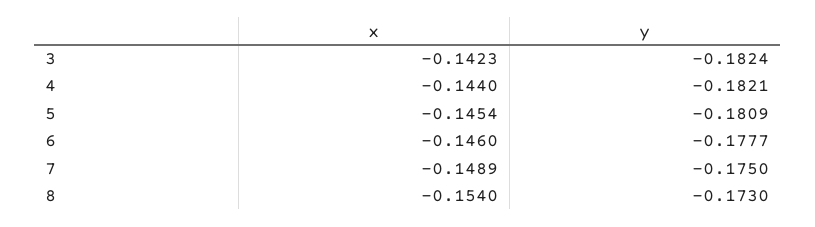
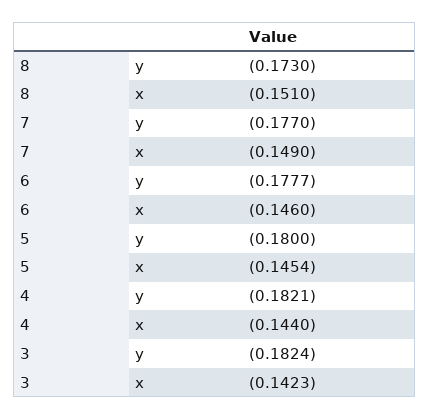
  {
    "x": {
      "3": -0.1423,
      "4": -0.144,
      "5": -0.1454,
      "6": -0.146,
-     "7": -0.1489,
+     "7": -0.149,
-     "8": -0.154
+     "8": -0.151
    },
    "y": {
      "3": -0.1824,
      "4": -0.1821,
-     "5": -0.1809,
+     "5": -0.18,
      "6": -0.1777,
-     "7": -0.175,
+     "7": -0.177,
      "8": -0.173
    }
  }

